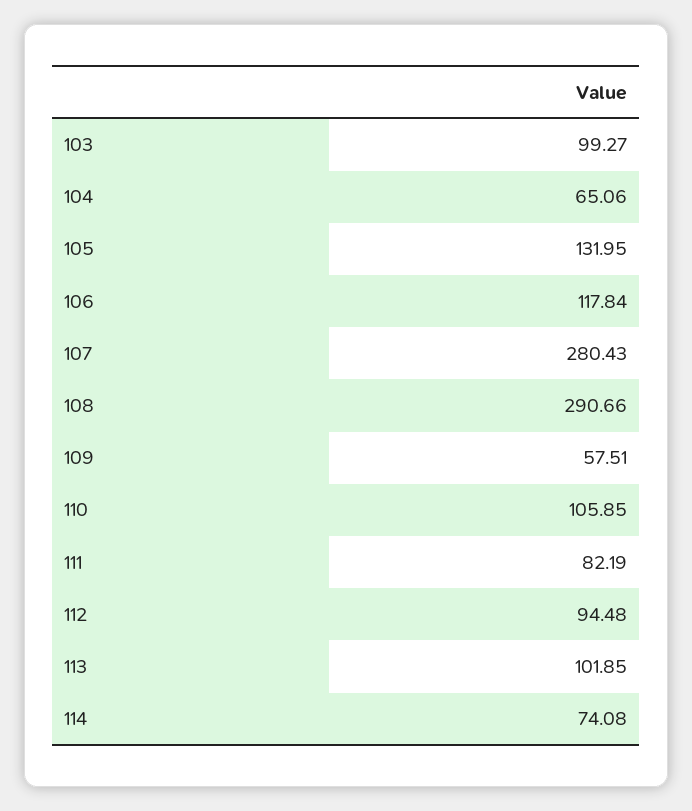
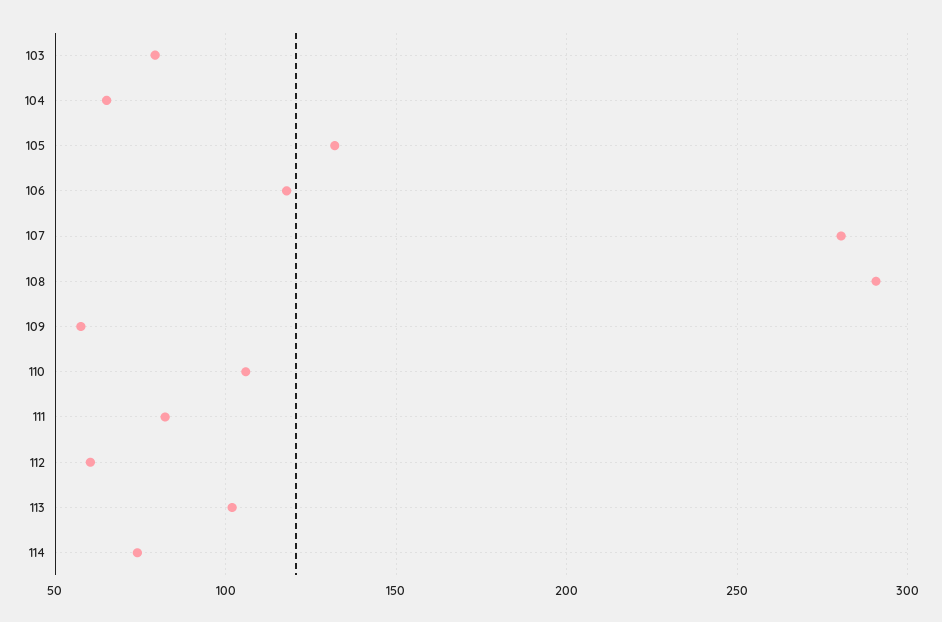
  {
-   "103": 99.27,
+   "103": 80,
    "104": 65.06,
    "105": 131.95,
    "106": 117.84,
    "107": 280.43,
    "108": 290.66,
    "109": 57.51,
    "110": 105.85,
    "111": 82.19,
-   "112": 94.48,
+   "112": 60,
    "113": 101.85,
    "114": 74.08
  }

